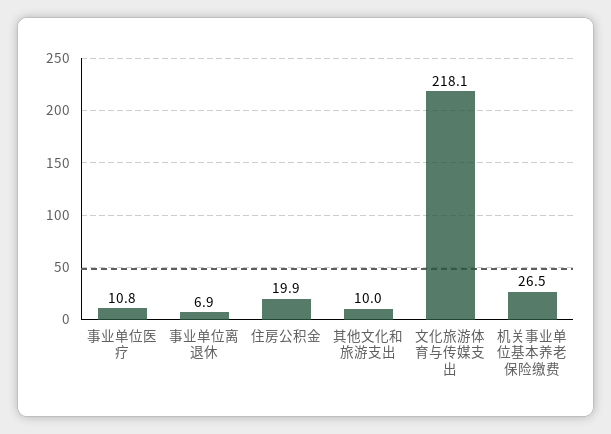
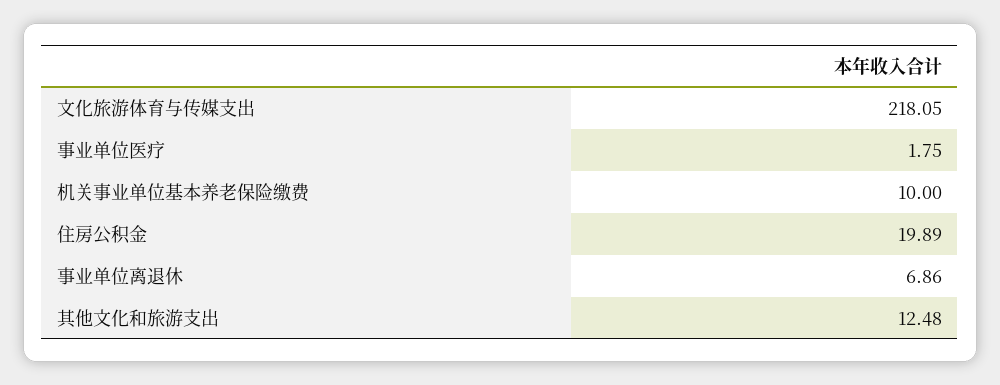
  {
-   "事业单位医疗": 10.8,
+   "事业单位医疗": 1.75,
    "事业单位离退休": 6.86,
    "住房公积金": 19.89,
-   "其他文化和旅游支出": 10,
+   "其他文化和旅游支出": 12.48,
    "文化旅游体育与传媒支出": 218.05,
-   "机关事业单位基本养老保险缴费": 26.5
+   "机关事业单位基本养老保险缴费": 10
  }

